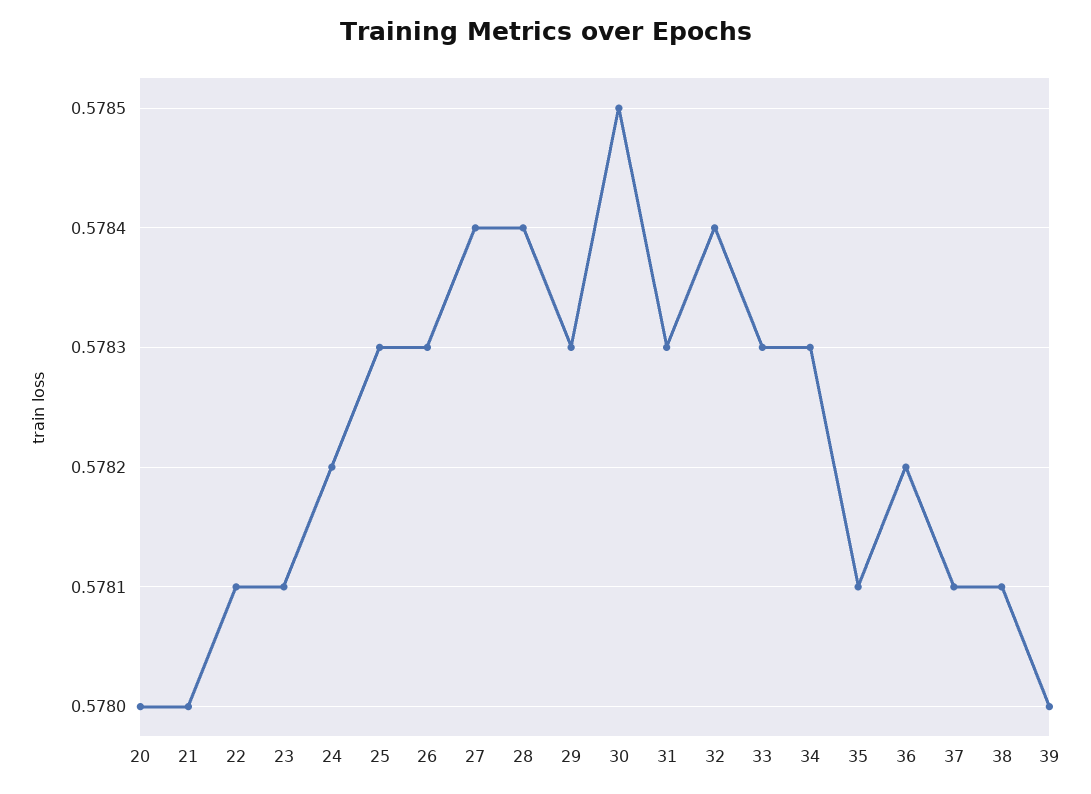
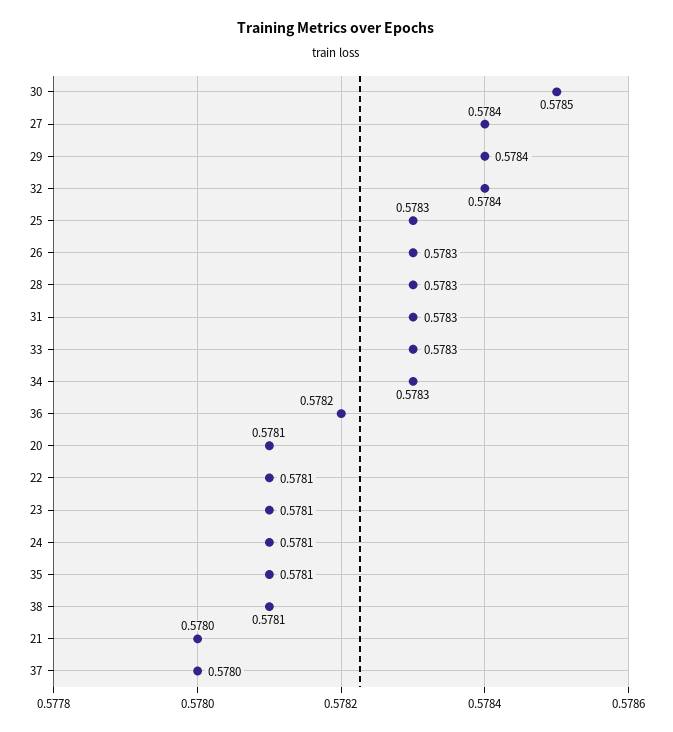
  {
-   "20": 0.578,
+   "20": 0.5781,
    "21": 0.578,
    "22": 0.5781,
    "23": 0.5781,
-   "24": 0.5782,
+   "24": 0.5781,
    "25": 0.5783,
    "26": 0.5783,
    "27": 0.5784,
-   "28": 0.5784,
+   "28": 0.5783,
-   "29": 0.5783,
+   "29": 0.5784,
    "30": 0.5785,
    "31": 0.5783,
    "32": 0.5784,
    "33": 0.5783,
    "34": 0.5783,
    "35": 0.5781,
    "36": 0.5782,
-   "37": 0.5781,
+   "37": 0.578,
-   "38": 0.5781,
+   "38": 0.5781
-   "39": 0.578
  }

